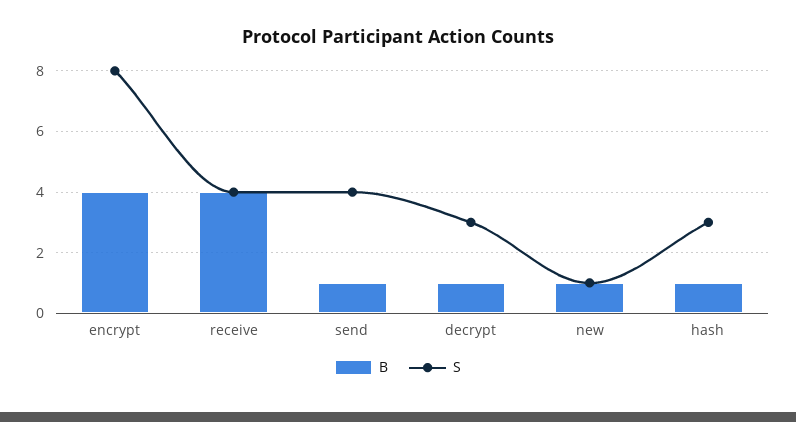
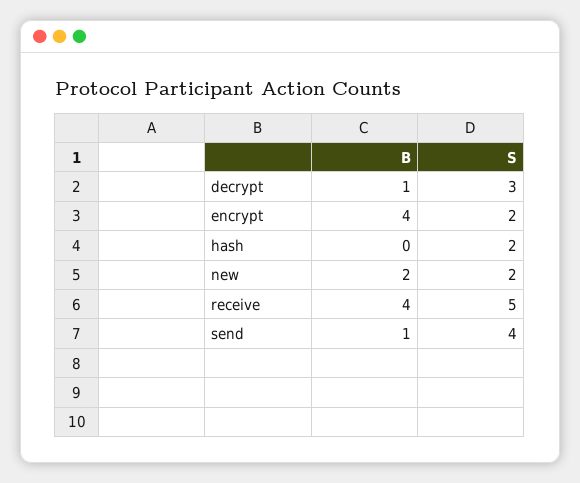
  {
    "B": {
      "encrypt": 4,
      "receive": 4,
      "send": 1,
      "decrypt": 1,
-     "new": 1,
+     "new": 2,
-     "hash": 1
+     "hash": 0
    },
    "S": {
-     "encrypt": 8,
+     "encrypt": 2,
-     "receive": 4,
+     "receive": 5,
      "send": 4,
      "decrypt": 3,
-     "new": 1,
+     "new": 2,
-     "hash": 3
+     "hash": 2
    }
  }

